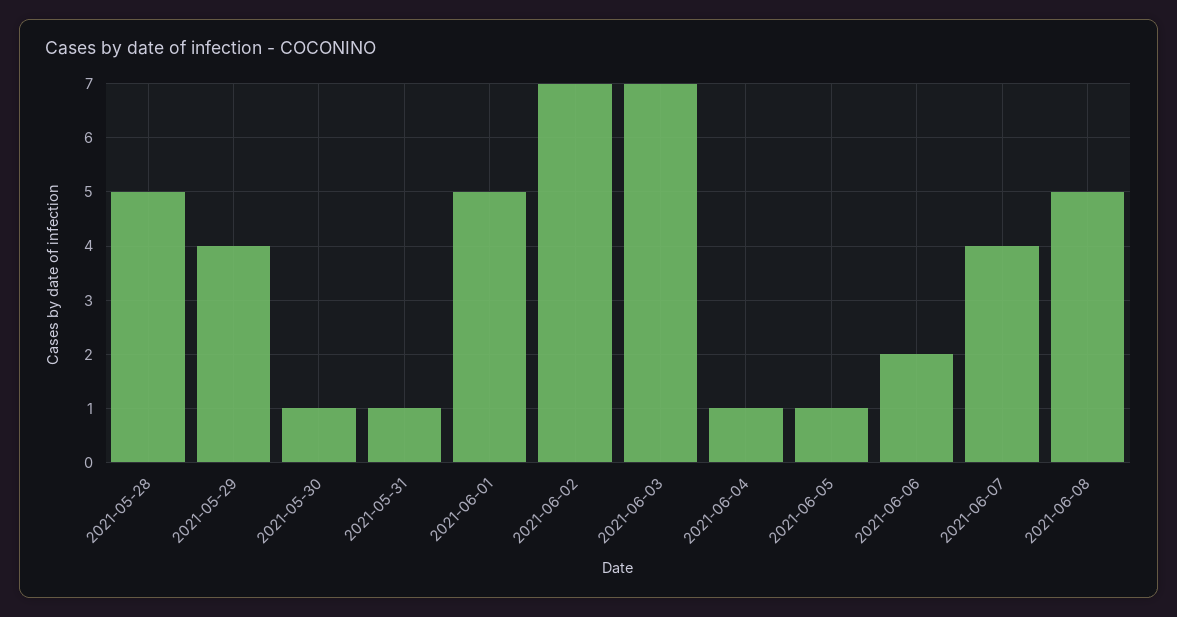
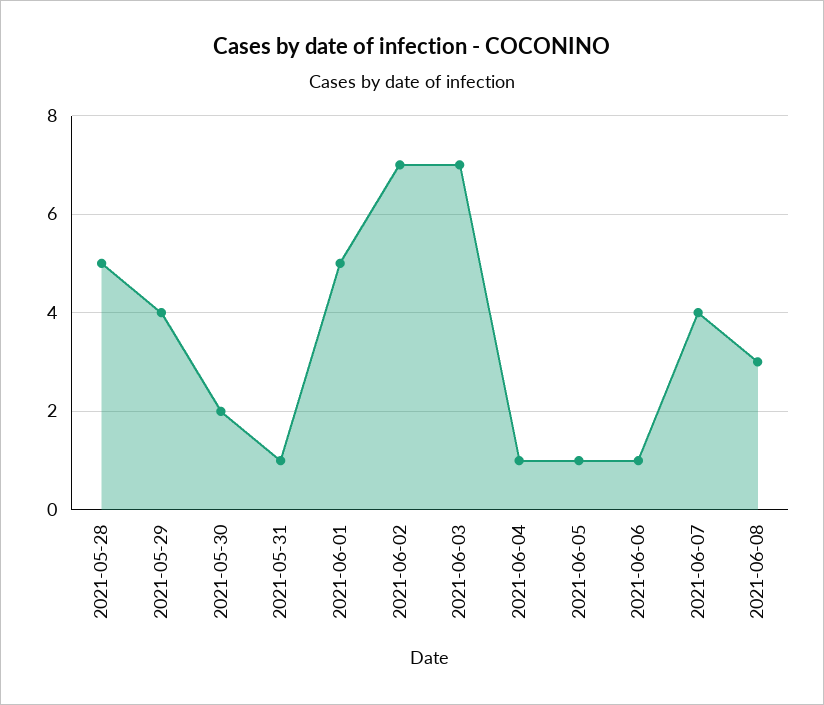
  {
    "2021-05-28": 5,
    "2021-05-29": 4,
-   "2021-05-30": 1,
+   "2021-05-30": 2,
    "2021-05-31": 1,
    "2021-06-01": 5,
    "2021-06-02": 7,
    "2021-06-03": 7,
    "2021-06-04": 1,
    "2021-06-05": 1,
-   "2021-06-06": 2,
+   "2021-06-06": 1,
    "2021-06-07": 4,
-   "2021-06-08": 5
+   "2021-06-08": 3
  }

